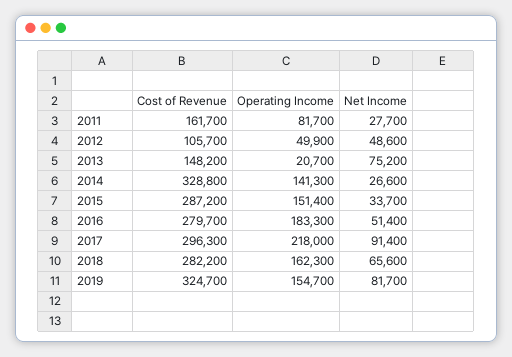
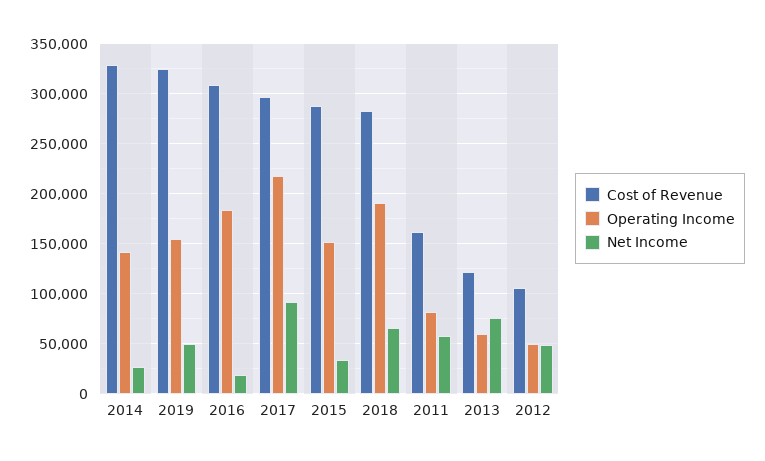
  {
    "Cost of Revenue": {
      "2011": 161700,
      "2012": 105700,
-     "2013": 148200,
+     "2013": 120000,
      "2014": 328800,
      "2015": 287200,
-     "2016": 279700,
+     "2016": 310000,
      "2017": 296300,
      "2018": 282200,
      "2019": 324700
    },
    "Operating Income": {
      "2011": 81700,
      "2012": 49900,
-     "2013": 20700,
+     "2013": 60000,
      "2014": 141300,
      "2015": 151400,
      "2016": 183300,
      "2017": 218000,
-     "2018": 162300,
+     "2018": 190000,
      "2019": 154700
    },
    "Net Income": {
-     "2011": 27700,
+     "2011": 60000,
      "2012": 48600,
      "2013": 75200,
      "2014": 26600,
      "2015": 33700,
-     "2016": 51400,
+     "2016": 20000,
      "2017": 91400,
      "2018": 65600,
-     "2019": 81700
+     "2019": 50000
    }
  }

